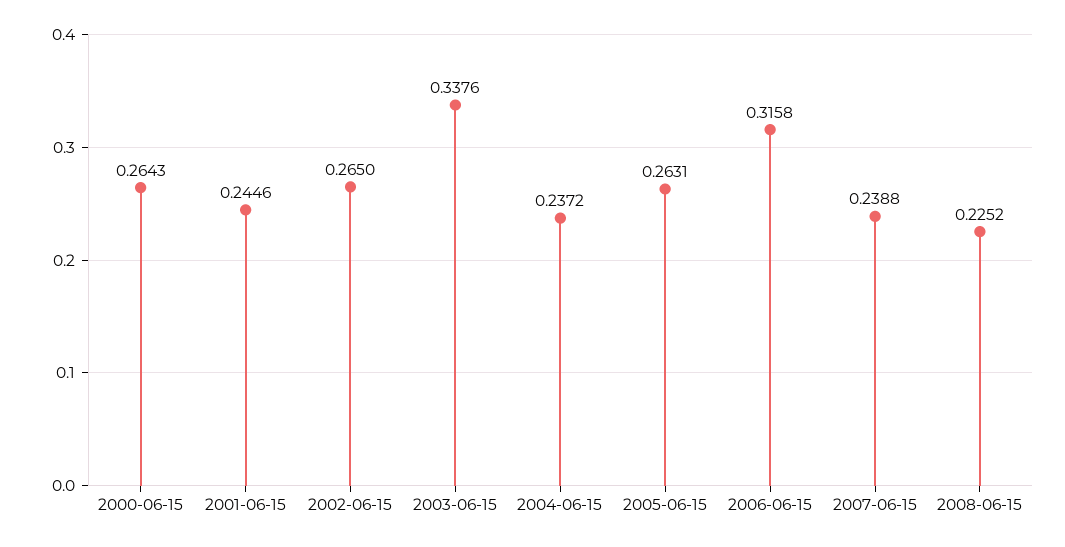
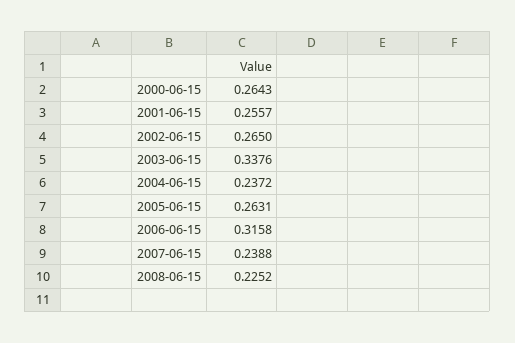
  {
    "2000-06-15": 0.2643,
-   "2001-06-15": 0.2446,
+   "2001-06-15": 0.2557,
    "2002-06-15": 0.265,
    "2003-06-15": 0.3376,
    "2004-06-15": 0.2372,
    "2005-06-15": 0.2631,
    "2006-06-15": 0.3158,
    "2007-06-15": 0.2388,
    "2008-06-15": 0.2252
  }

